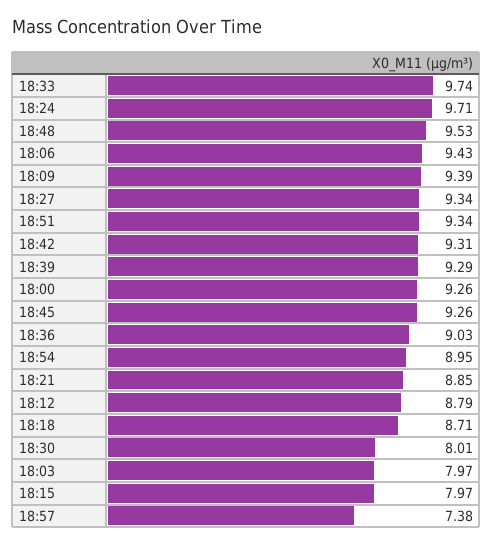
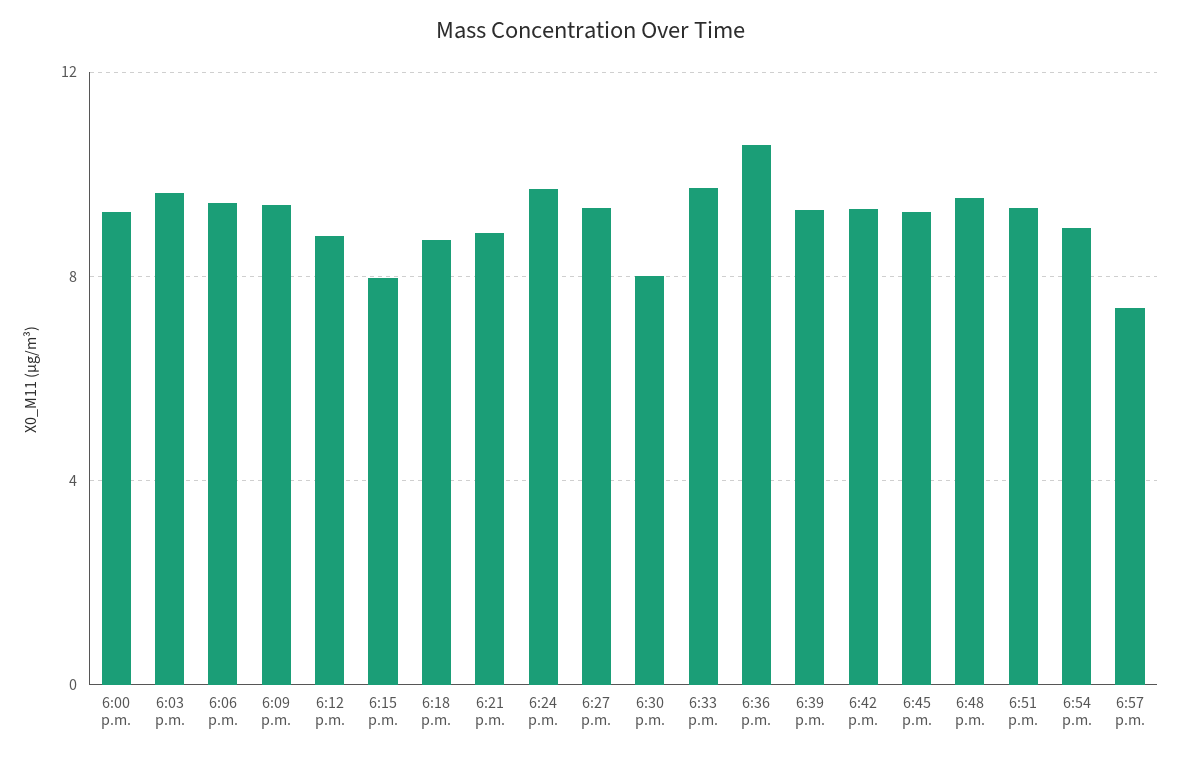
  {
    "18:33": 9.74,
    "18:24": 9.71,
    "18:48": 9.53,
    "18:06": 9.43,
    "18:09": 9.39,
    "18:27": 9.34,
    "18:51": 9.34,
    "18:42": 9.31,
    "18:39": 9.29,
    "18:00": 9.26,
    "18:45": 9.26,
-   "18:36": 9.03,
+   "18:36": 10.5,
    "18:54": 8.95,
    "18:21": 8.85,
    "18:12": 8.79,
    "18:18": 8.71,
    "18:30": 8.01,
-   "18:03": 7.97,
+   "18:03": 9.5,
    "18:15": 7.97,
    "18:57": 7.38
  }

